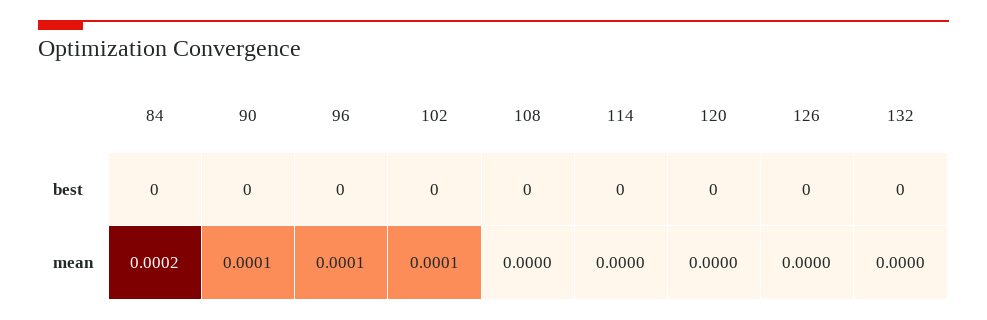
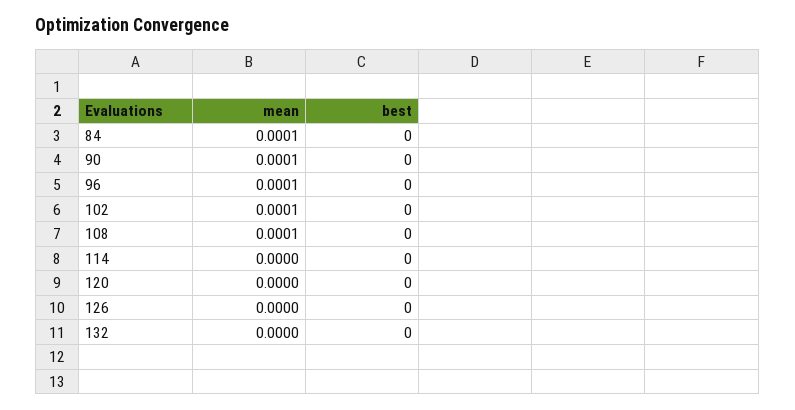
  {
    "84": {
      "best": 0,
-     "mean": 0.0002
+     "mean": 0.0001
    },
    "90": {
      "best": 0,
      "mean": 0.0001
    },
    "96": {
      "best": 0,
      "mean": 0.0001
    },
    "102": {
      "best": 0,
      "mean": 0.0001
    },
    "108": {
      "best": 0,
-     "mean": 0
+     "mean": 0.0001
    },
    "114": {
      "best": 0,
      "mean": 0
    },
    "120": {
      "best": 0,
      "mean": 0
    },
    "126": {
      "best": 0,
      "mean": 0
    },
    "132": {
      "best": 0,
      "mean": 0
    }
  }

